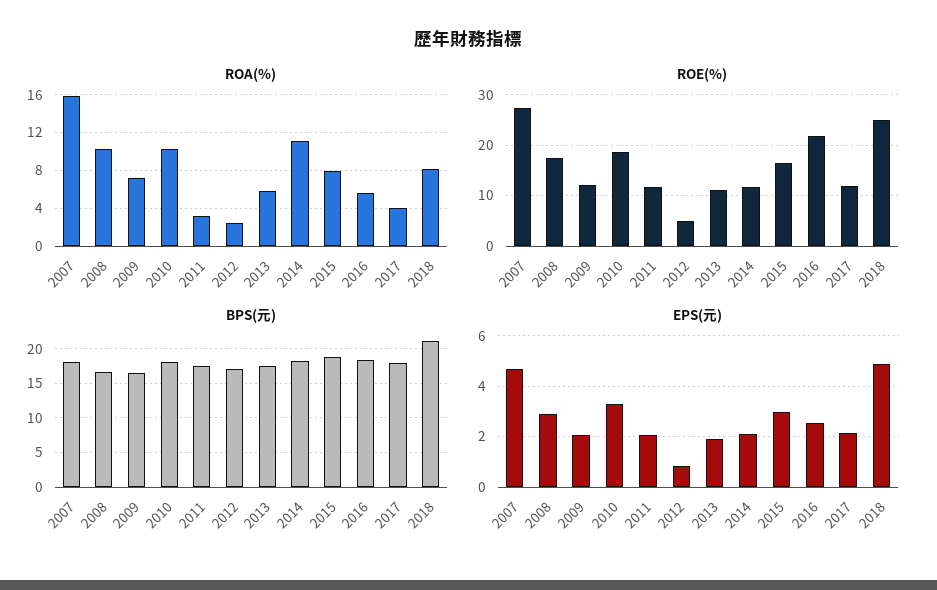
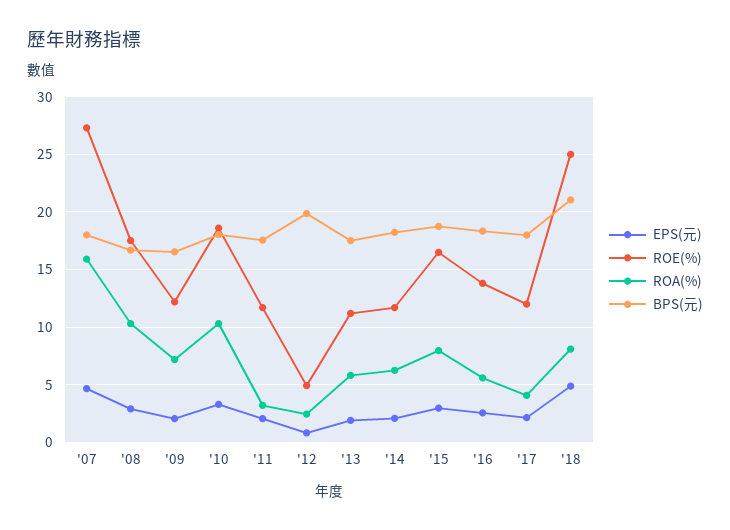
  {
    "ROA(%)": {
      "2007": 16,
      "2008": 10,
      "2009": 7,
      "2010": 10,
      "2011": 3,
      "2012": 2,
      "2013": 6,
-     "2014": 11,
+     "2014": 6,
      "2015": 8,
      "2016": 6,
      "2017": 4,
      "2018": 8
    },
    "ROE(%)": {
      "2007": 27,
      "2008": 18,
      "2009": 12,
      "2010": 19,
      "2011": 12,
      "2012": 5,
      "2013": 11,
      "2014": 12,
      "2015": 17,
-     "2016": 22,
+     "2016": 14,
      "2017": 12,
      "2018": 25
    },
    "BPS(元)": {
      "2007": 18,
      "2008": 17,
      "2009": 17,
      "2010": 18,
      "2011": 18,
-     "2012": 17,
+     "2012": 20,
      "2013": 18,
      "2014": 18,
      "2015": 19,
      "2016": 18,
      "2017": 18,
      "2018": 21
    },
    "EPS(元)": {
      "2007": 4.75,
      "2008": 3,
      "2009": 2,
      "2010": 3.25,
      "2011": 2,
      "2012": 0.75,
      "2013": 2,
      "2014": 2,
      "2015": 3,
      "2016": 2.5,
      "2017": 2.25,
      "2018": 5
    }
  }

